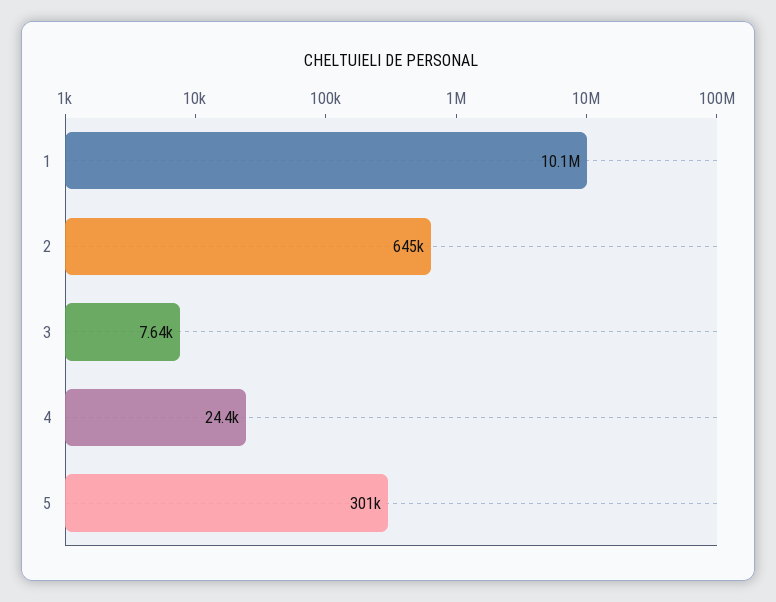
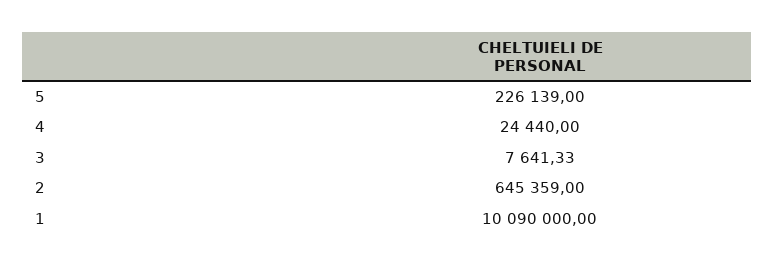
  {
    "1": 10090000,
    "2": 645359,
    "3": 7641.33,
    "4": 24440,
-   "5": 301000
+   "5": 226139
  }

